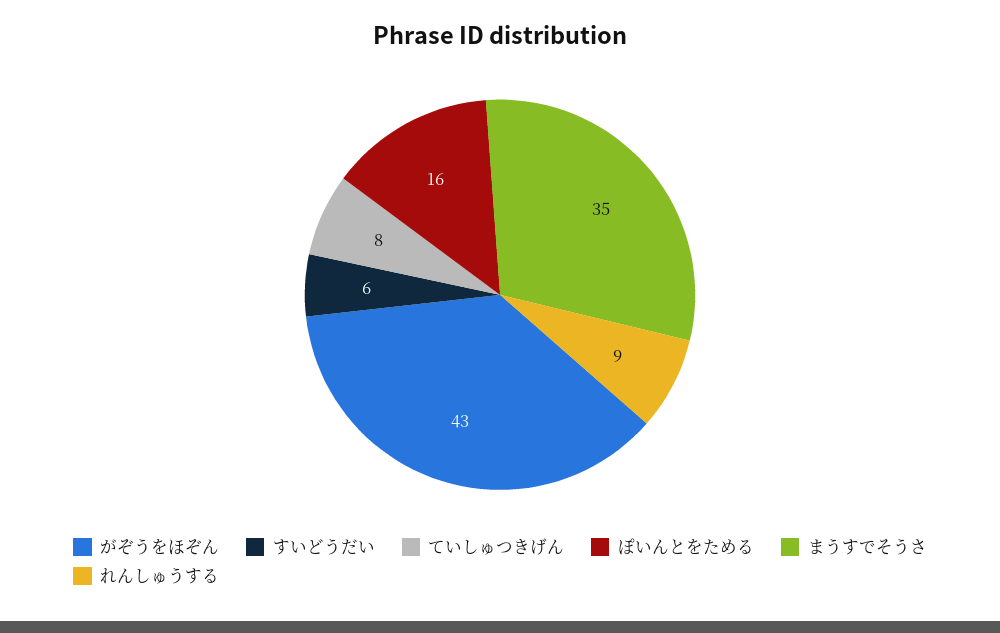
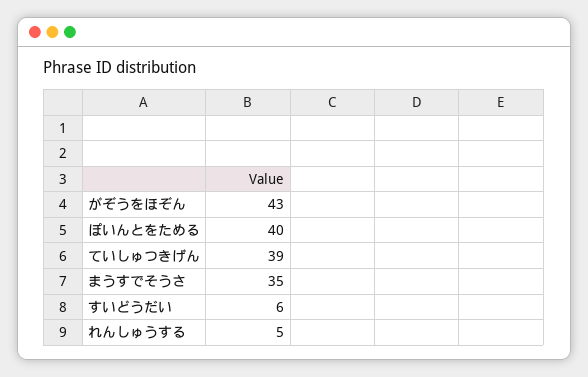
  {
    "がぞうをほぞん": 43,
    "すいどうだい": 6,
-   "ていしゅつきげん": 8,
+   "ていしゅつきげん": 39,
-   "ぽいんとをためる": 16,
+   "ぽいんとをためる": 40,
    "まうすでそうさ": 35,
-   "れんしゅうする": 9
+   "れんしゅうする": 5
  }

